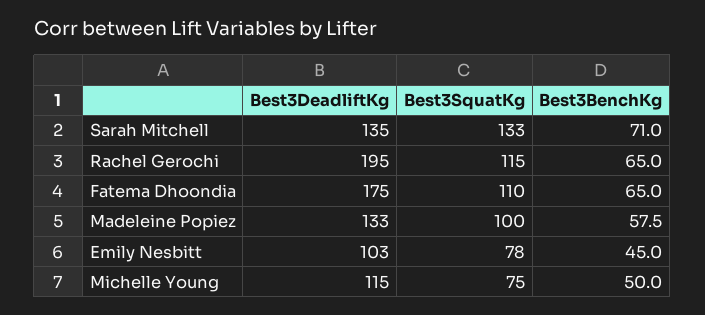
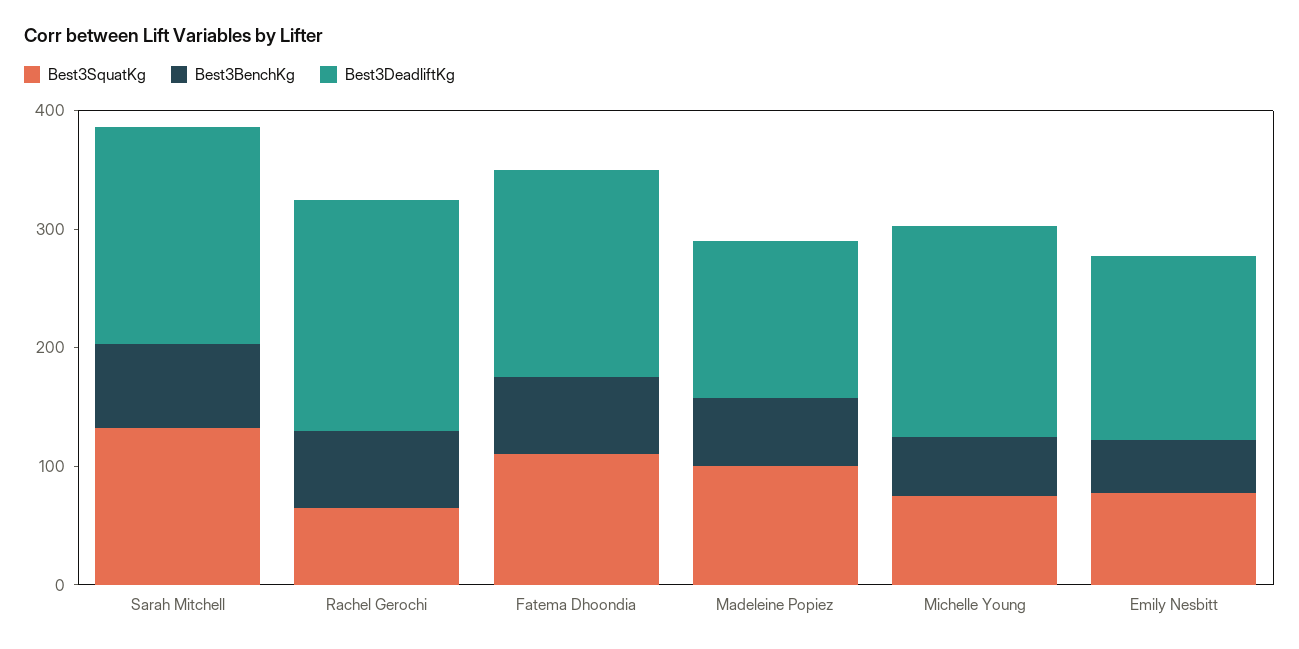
  {
    "Best3DeadliftKg": {
-     "Sarah Mitchell": 135,
+     "Sarah Mitchell": 180,
      "Rachel Gerochi": 195,
      "Fatema Dhoondia": 175,
      "Madeleine Popiez": 133,
-     "Emily Nesbitt": 103,
+     "Emily Nesbitt": 160,
-     "Michelle Young": 115
+     "Michelle Young": 180
    },
    "Best3SquatKg": {
      "Sarah Mitchell": 133,
-     "Rachel Gerochi": 115,
+     "Rachel Gerochi": 60,
      "Fatema Dhoondia": 110,
      "Madeleine Popiez": 100,
      "Emily Nesbitt": 78,
      "Michelle Young": 75
    },
    "Best3BenchKg": {
      "Sarah Mitchell": 71,
      "Rachel Gerochi": 65,
      "Fatema Dhoondia": 65,
      "Madeleine Popiez": 57.5,
      "Emily Nesbitt": 45,
      "Michelle Young": 50
    }
  }

